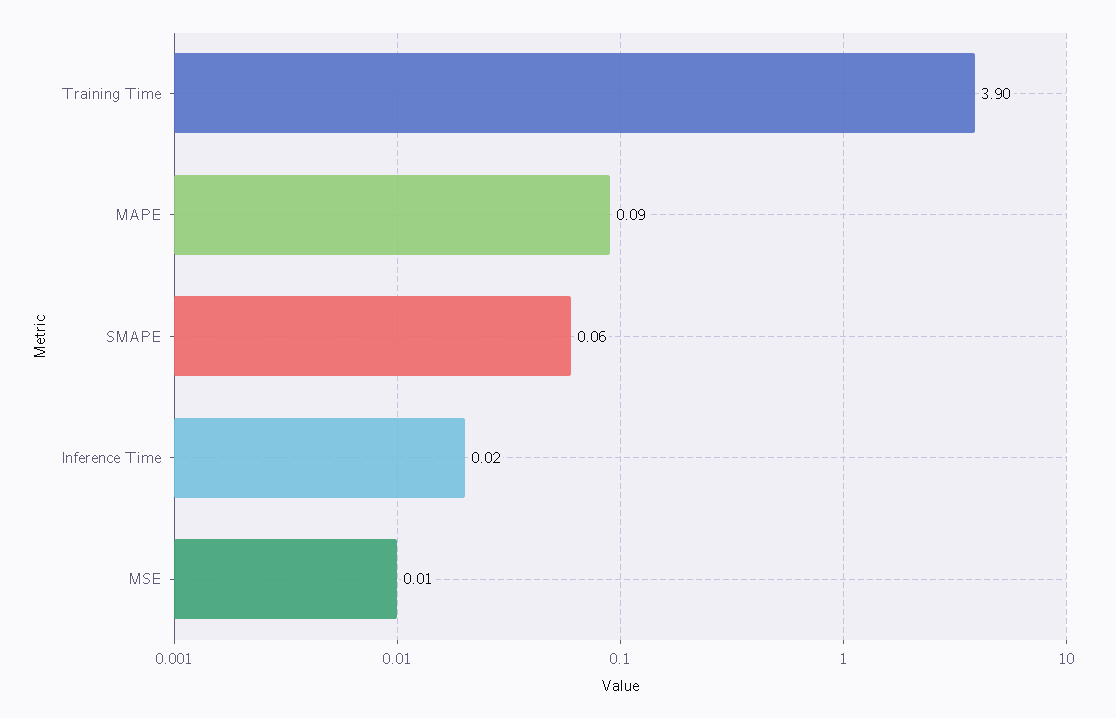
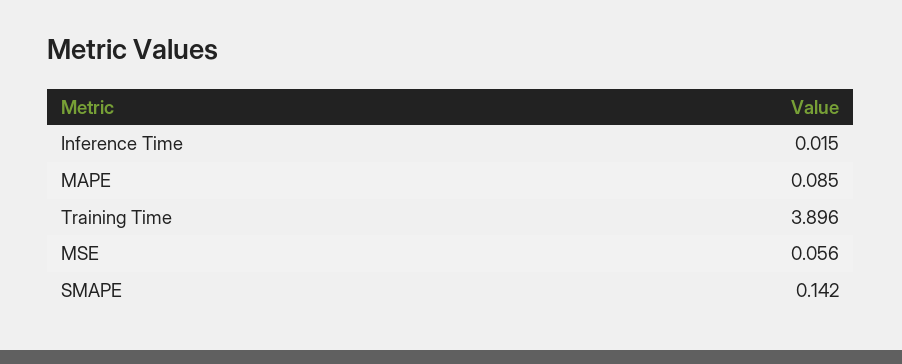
  {
    "Training Time": 3.896,
    "MAPE": 0.085,
-   "SMAPE": 0.06,
+   "SMAPE": 0.142,
    "Inference Time": 0.015,
-   "MSE": 0.01
+   "MSE": 0.056
  }

